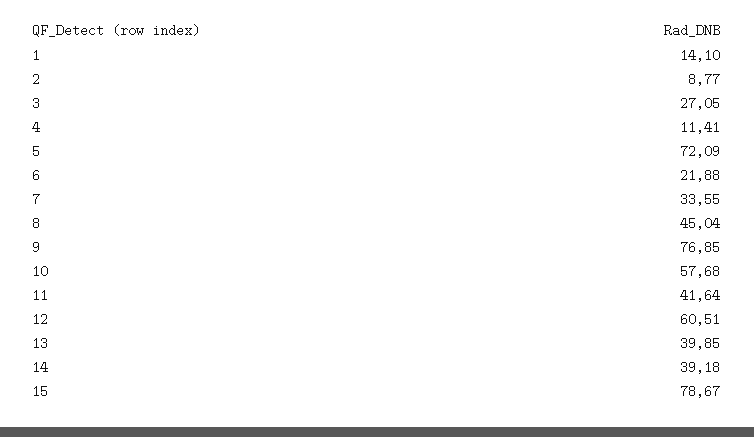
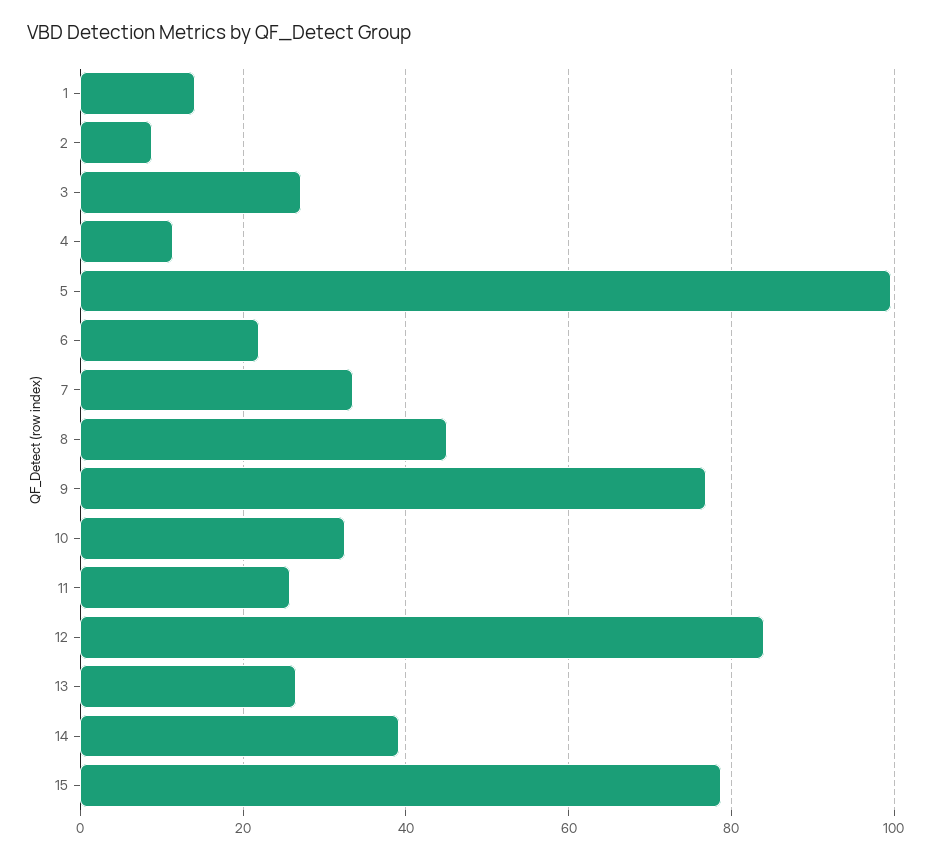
  {
    "1": 14.1,
    "2": 8.77,
    "3": 27.05,
    "4": 11.41,
-   "5": 72.09,
+   "5": 100,
    "6": 21.88,
    "7": 33.55,
    "8": 45.04,
    "9": 76.85,
-   "10": 57.68,
+   "10": 32,
-   "11": 41.64,
+   "11": 26,
-   "12": 60.51,
+   "12": 84,
-   "13": 39.85,
+   "13": 26,
    "14": 39.18,
    "15": 78.67
  }

